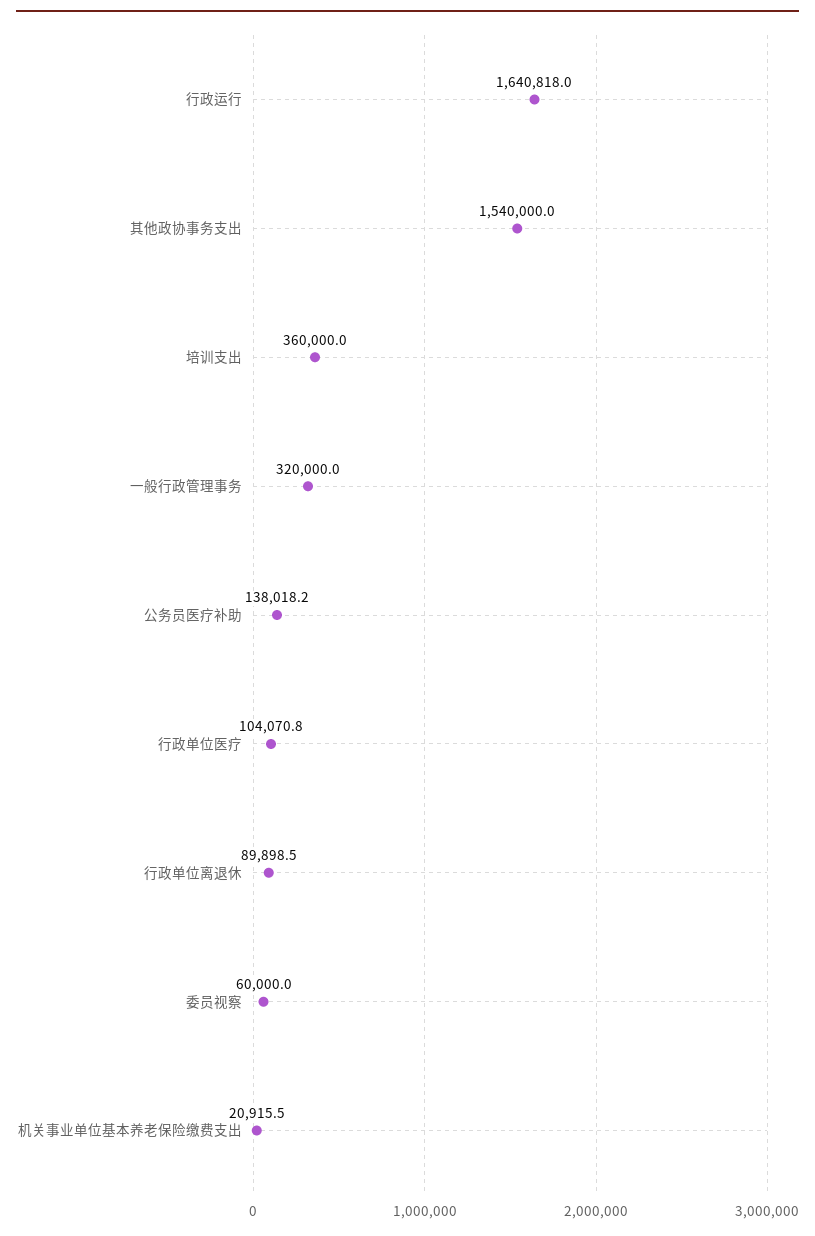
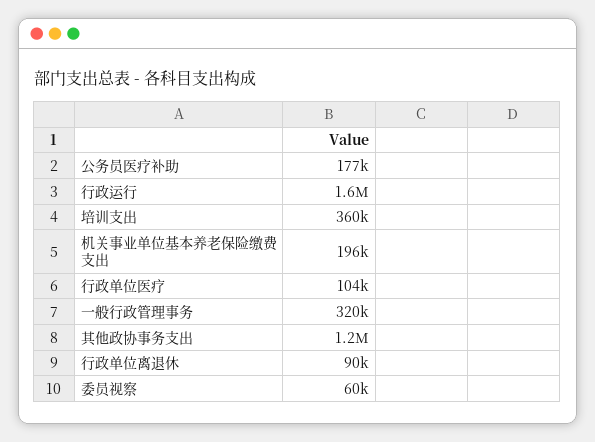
  {
    "行政运行": 1640818,
-   "其他政协事务支出": 1540000,
+   "其他政协事务支出": 1200000,
    "培训支出": 360000,
    "一般行政管理事务": 320000,
-   "公务员医疗补助": 138018.2,
+   "公务员医疗补助": 177000,
    "行政单位医疗": 104070.8,
    "行政单位离退休": 89898.5,
    "委员视察": 60000,
-   "机关事业单位基本养老保险缴费支出": 20915.5
+   "机关事业单位基本养老保险缴费支出": 196000
  }

